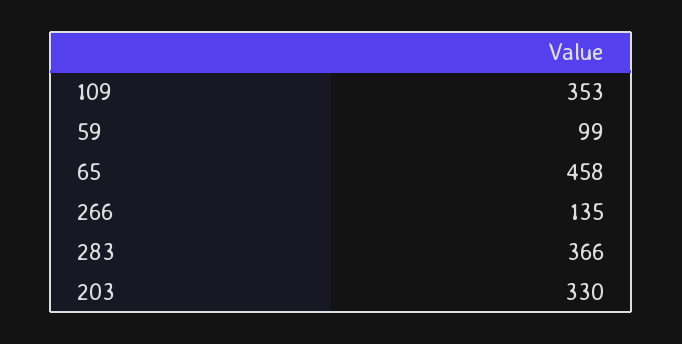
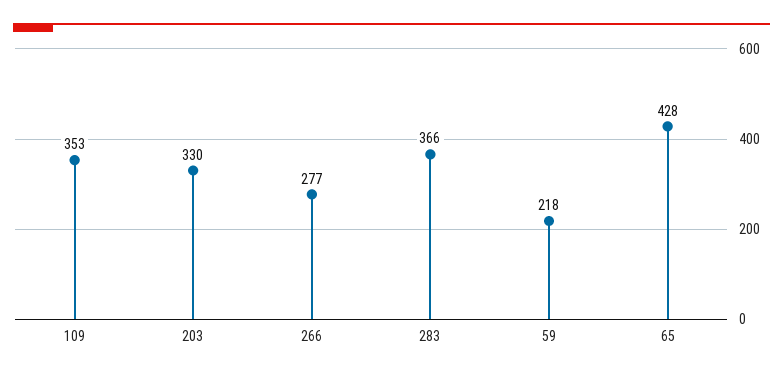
  {
    "109": 353,
-   "59": 99,
+   "59": 218,
-   "65": 458,
+   "65": 428,
-   "266": 135,
+   "266": 277,
    "283": 366,
    "203": 330
  }

